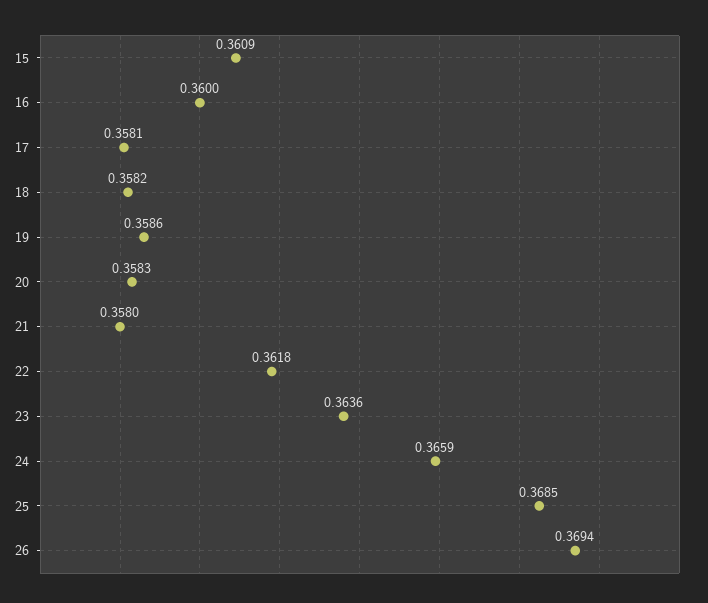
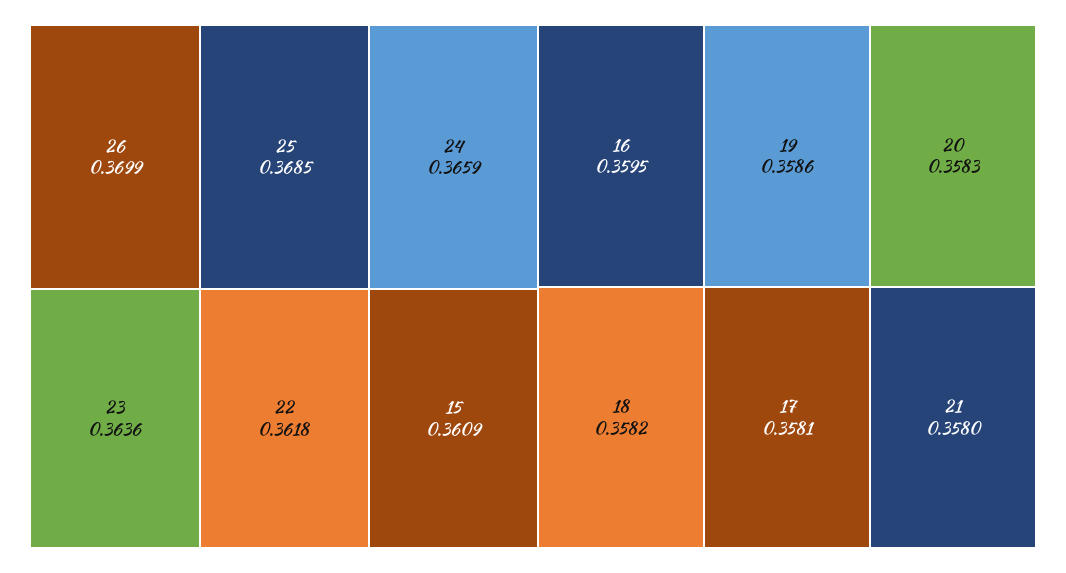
  {
    "15": 0.3609,
-   "16": 0.36,
+   "16": 0.3595,
    "17": 0.3581,
    "18": 0.3582,
    "19": 0.3586,
    "20": 0.3583,
    "21": 0.358,
    "22": 0.3618,
    "23": 0.3636,
    "24": 0.3659,
    "25": 0.3685,
-   "26": 0.3694
+   "26": 0.3699
  }

